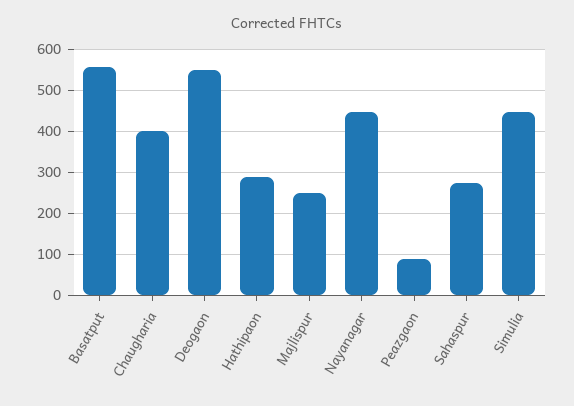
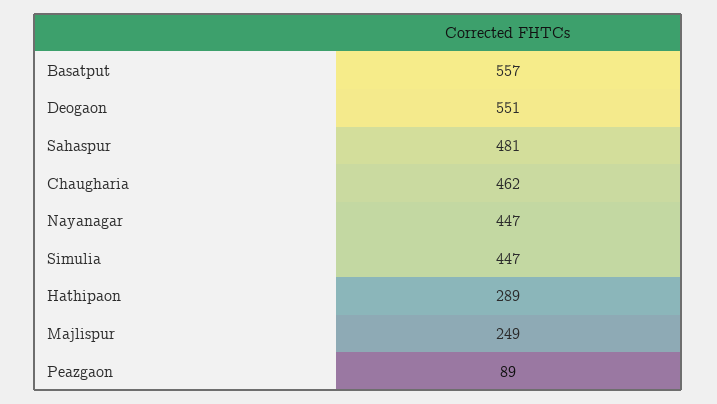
  {
    "Basatput": 557,
-   "Chaugharia": 400,
+   "Chaugharia": 462,
    "Deogaon": 551,
    "Hathipaon": 289,
    "Majlispur": 249,
    "Nayanagar": 447,
    "Peazgaon": 89,
-   "Sahaspur": 280,
+   "Sahaspur": 481,
    "Simulia": 447
  }

